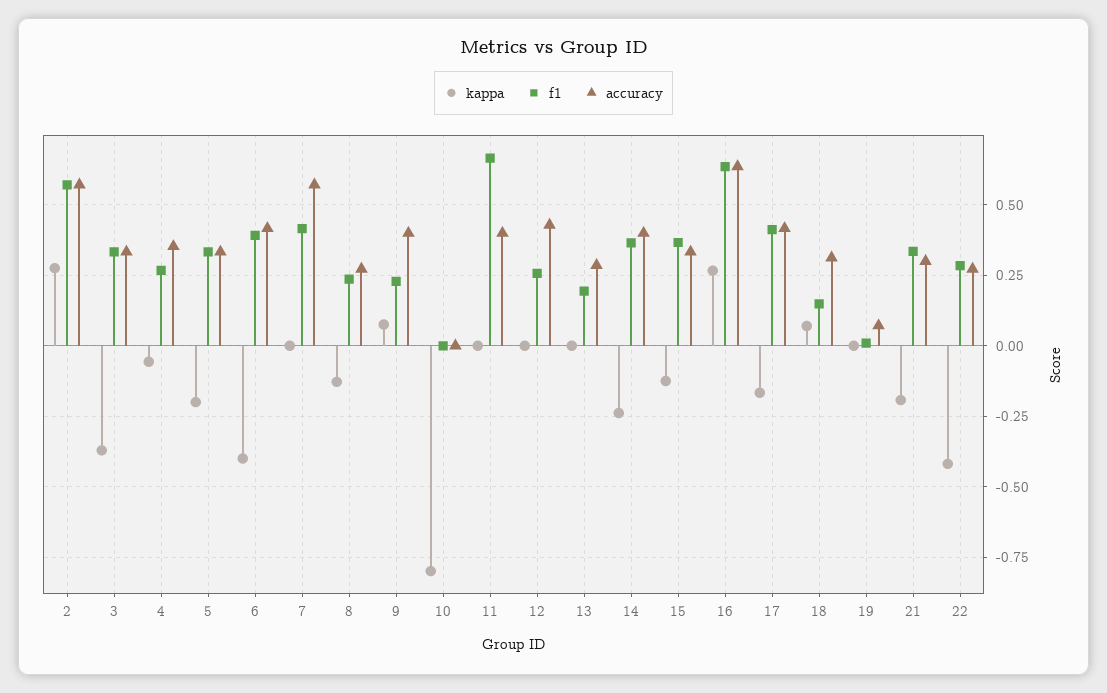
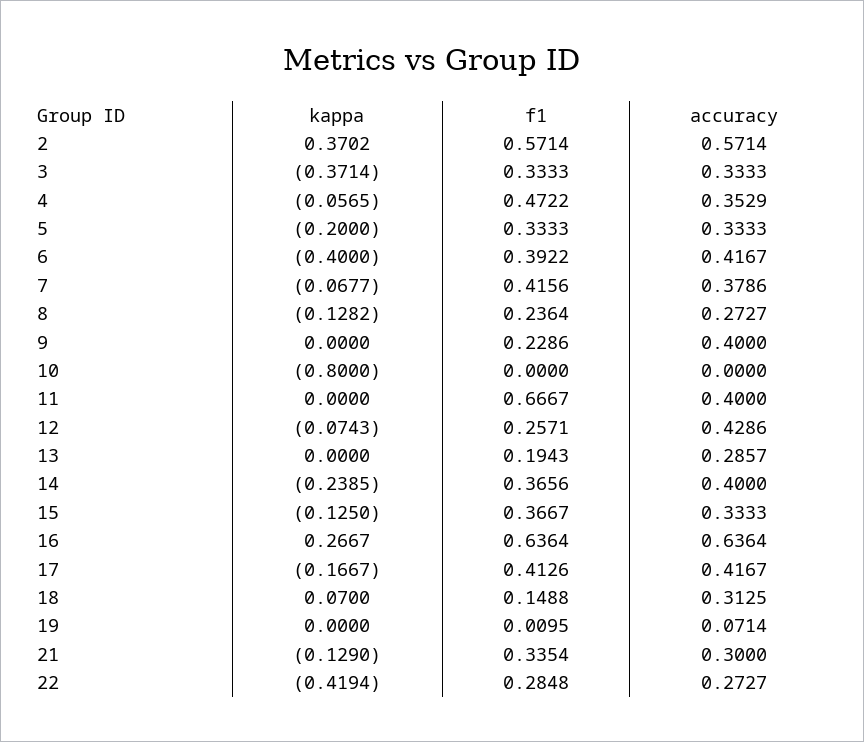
  {
    "kappa": {
-     "2": 0.275,
+     "2": 0.3702,
      "3": -0.3714,
      "4": -0.0565,
      "5": -0.2,
      "6": -0.4,
-     "7": 0,
+     "7": -0.0677,
      "8": -0.1282,
-     "9": 0.075,
+     "9": 0,
      "10": -0.8,
      "11": 0,
-     "12": 0,
+     "12": -0.0743,
      "13": 0,
      "14": -0.2385,
      "15": -0.125,
      "16": 0.2667,
      "17": -0.1667,
      "18": 0.07,
      "19": 0,
-     "21": -0.2,
+     "21": -0.129,
      "22": -0.4194
    },
    "f1": {
      "2": 0.5714,
      "3": 0.3333,
-     "4": 0.275,
+     "4": 0.4722,
      "5": 0.3333,
      "6": 0.3922,
      "7": 0.4156,
      "8": 0.2364,
      "9": 0.2286,
      "10": 0,
      "11": 0.6667,
      "12": 0.2571,
      "13": 0.1943,
      "14": 0.3656,
      "15": 0.3667,
      "16": 0.6364,
      "17": 0.4126,
      "18": 0.1488,
      "19": 0.0095,
      "21": 0.3354,
      "22": 0.2848
    },
    "accuracy": {
      "2": 0.5714,
      "3": 0.3333,
      "4": 0.3529,
      "5": 0.3333,
      "6": 0.4167,
-     "7": 0.575,
+     "7": 0.3786,
      "8": 0.2727,
      "9": 0.4,
      "10": 0,
      "11": 0.4,
      "12": 0.4286,
      "13": 0.2857,
      "14": 0.4,
      "15": 0.3333,
      "16": 0.6364,
      "17": 0.4167,
      "18": 0.3125,
      "19": 0.0714,
      "21": 0.3,
      "22": 0.2727
    }
  }

